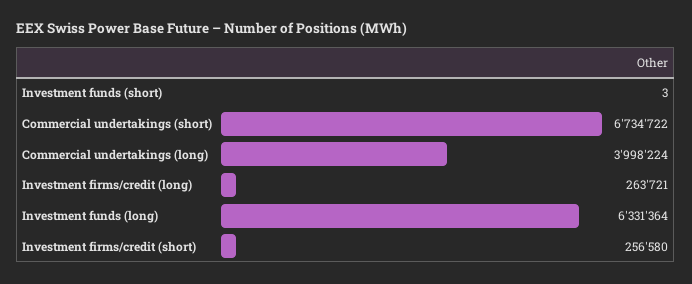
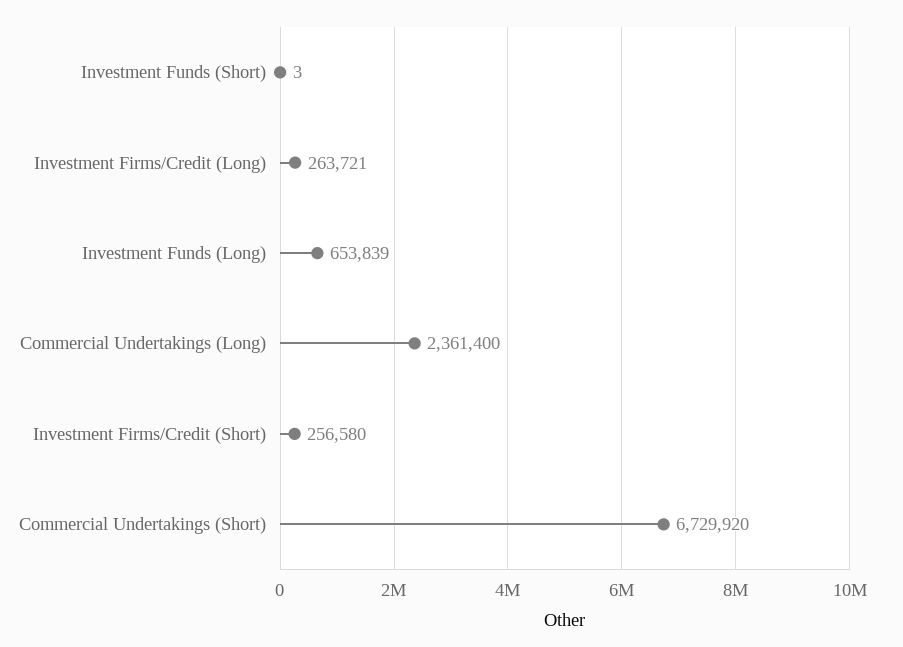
  {
    "Investment funds (short)": 3,
-   "Commercial undertakings (short)": 6734722,
+   "Commercial undertakings (short)": 6729920,
-   "Commercial undertakings (long)": 3998224,
+   "Commercial undertakings (long)": 2361400,
    "Investment firms/credit (long)": 263721,
-   "Investment funds (long)": 6331364,
+   "Investment funds (long)": 653839,
    "Investment firms/credit (short)": 256580
  }

